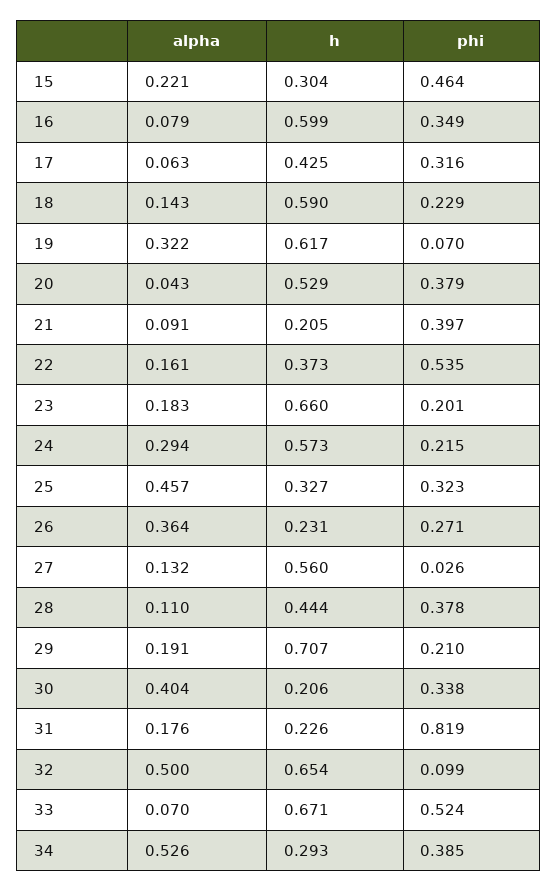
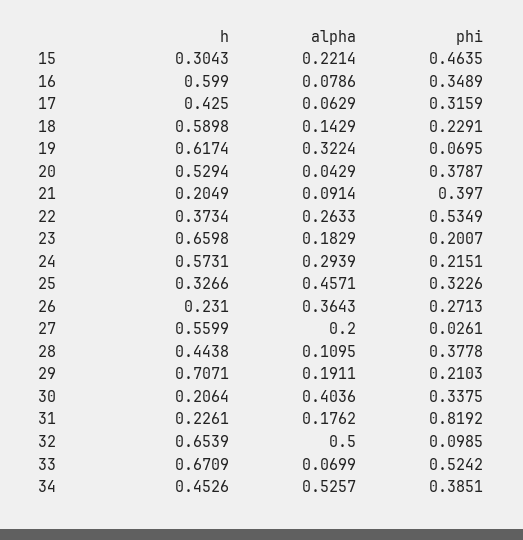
  {
    "alpha": {
      "15": 0.2214,
      "16": 0.0786,
      "17": 0.0629,
      "18": 0.1429,
      "19": 0.3224,
      "20": 0.0429,
      "21": 0.0914,
-     "22": 0.161,
+     "22": 0.2633,
      "23": 0.1829,
      "24": 0.2939,
      "25": 0.4571,
      "26": 0.3643,
-     "27": 0.132,
+     "27": 0.2,
      "28": 0.1095,
      "29": 0.1911,
      "30": 0.4036,
      "31": 0.1762,
      "32": 0.5,
      "33": 0.0699,
      "34": 0.5257
    },
    "h": {
      "15": 0.3043,
      "16": 0.599,
      "17": 0.425,
      "18": 0.5898,
      "19": 0.6174,
      "20": 0.5294,
      "21": 0.2049,
      "22": 0.3734,
      "23": 0.6598,
      "24": 0.5731,
      "25": 0.3266,
      "26": 0.231,
      "27": 0.5599,
      "28": 0.4438,
      "29": 0.7071,
      "30": 0.2064,
      "31": 0.2261,
      "32": 0.6539,
      "33": 0.6709,
-     "34": 0.293
+     "34": 0.4526
    },
    "phi": {
      "15": 0.4635,
      "16": 0.3489,
      "17": 0.3159,
      "18": 0.2291,
      "19": 0.0695,
      "20": 0.3787,
      "21": 0.397,
      "22": 0.5349,
      "23": 0.2007,
      "24": 0.2151,
      "25": 0.3226,
      "26": 0.2713,
      "27": 0.0261,
      "28": 0.3778,
      "29": 0.2103,
      "30": 0.3375,
      "31": 0.8192,
      "32": 0.0985,
      "33": 0.5242,
      "34": 0.3851
    }
  }

